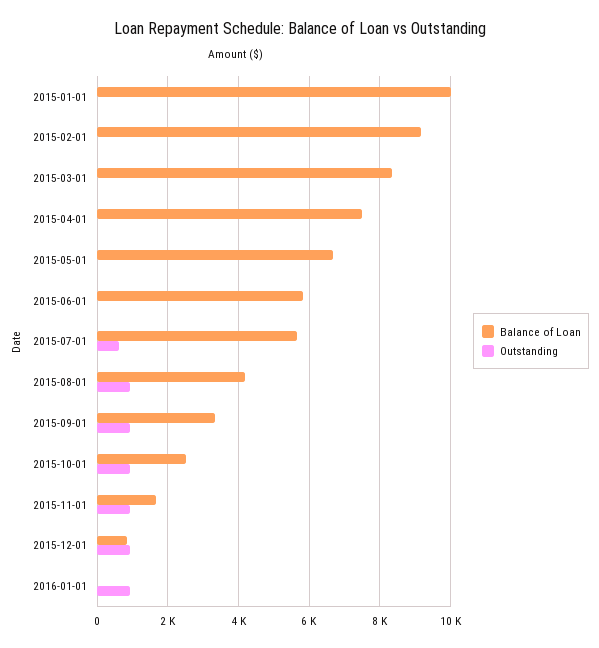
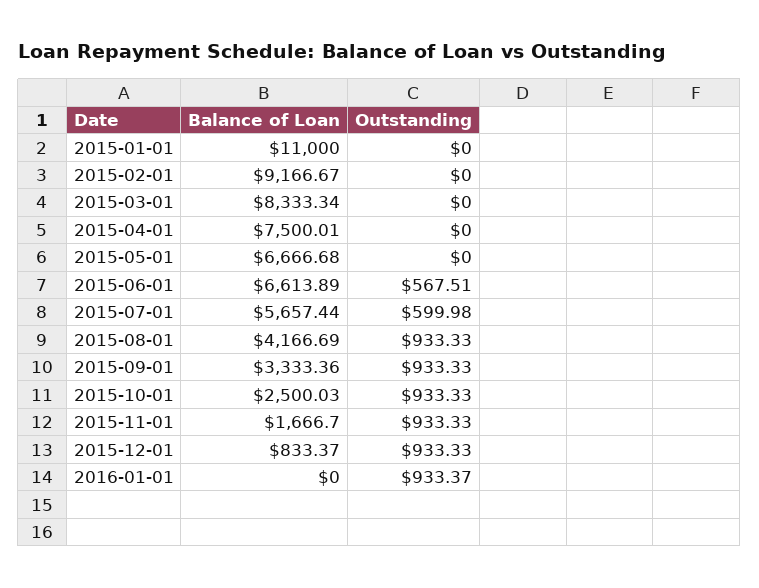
  {
    "Balance of Loan": {
-     "2015-01-01": 10000,
+     "2015-01-01": 11000,
      "2015-02-01": 9166.67,
      "2015-03-01": 8333.34,
      "2015-04-01": 7500.01,
      "2015-05-01": 6666.68,
-     "2015-06-01": 5800,
+     "2015-06-01": 6613.89,
      "2015-07-01": 5657.44,
      "2015-08-01": 4166.69,
      "2015-09-01": 3333.36,
      "2015-10-01": 2500.03,
      "2015-11-01": 1666.7,
      "2015-12-01": 833.37,
      "2016-01-01": 0
    },
    "Outstanding": {
      "2015-01-01": 0,
      "2015-02-01": 0,
      "2015-03-01": 0,
      "2015-04-01": 0,
      "2015-05-01": 0,
-     "2015-06-01": 0,
+     "2015-06-01": 567.51,
      "2015-07-01": 599.98,
      "2015-08-01": 933.33,
      "2015-09-01": 933.33,
      "2015-10-01": 933.33,
      "2015-11-01": 933.33,
      "2015-12-01": 933.33,
      "2016-01-01": 933.37
    }
  }

